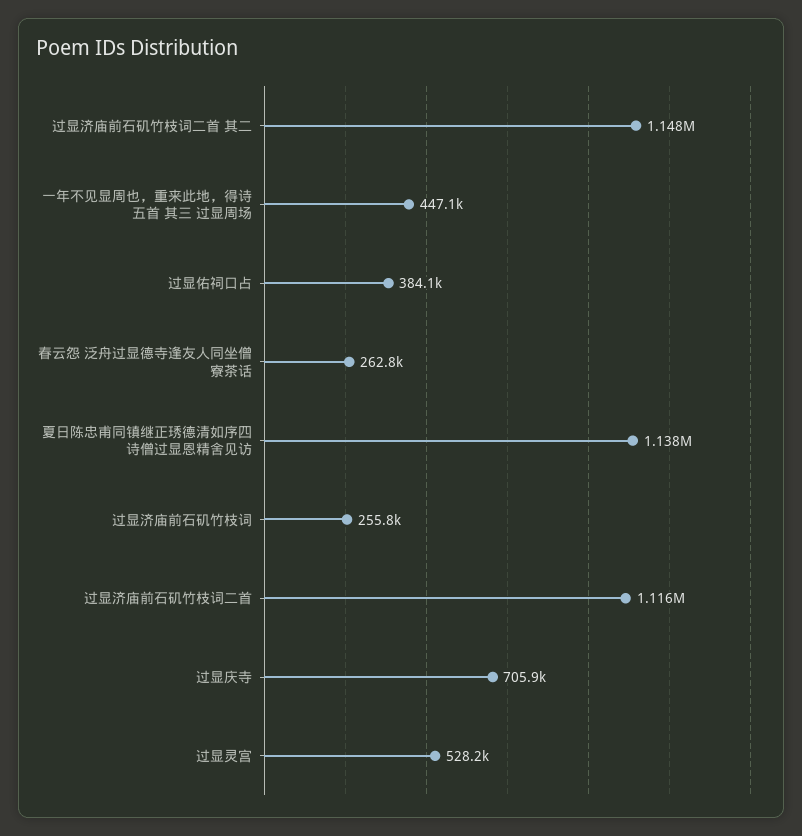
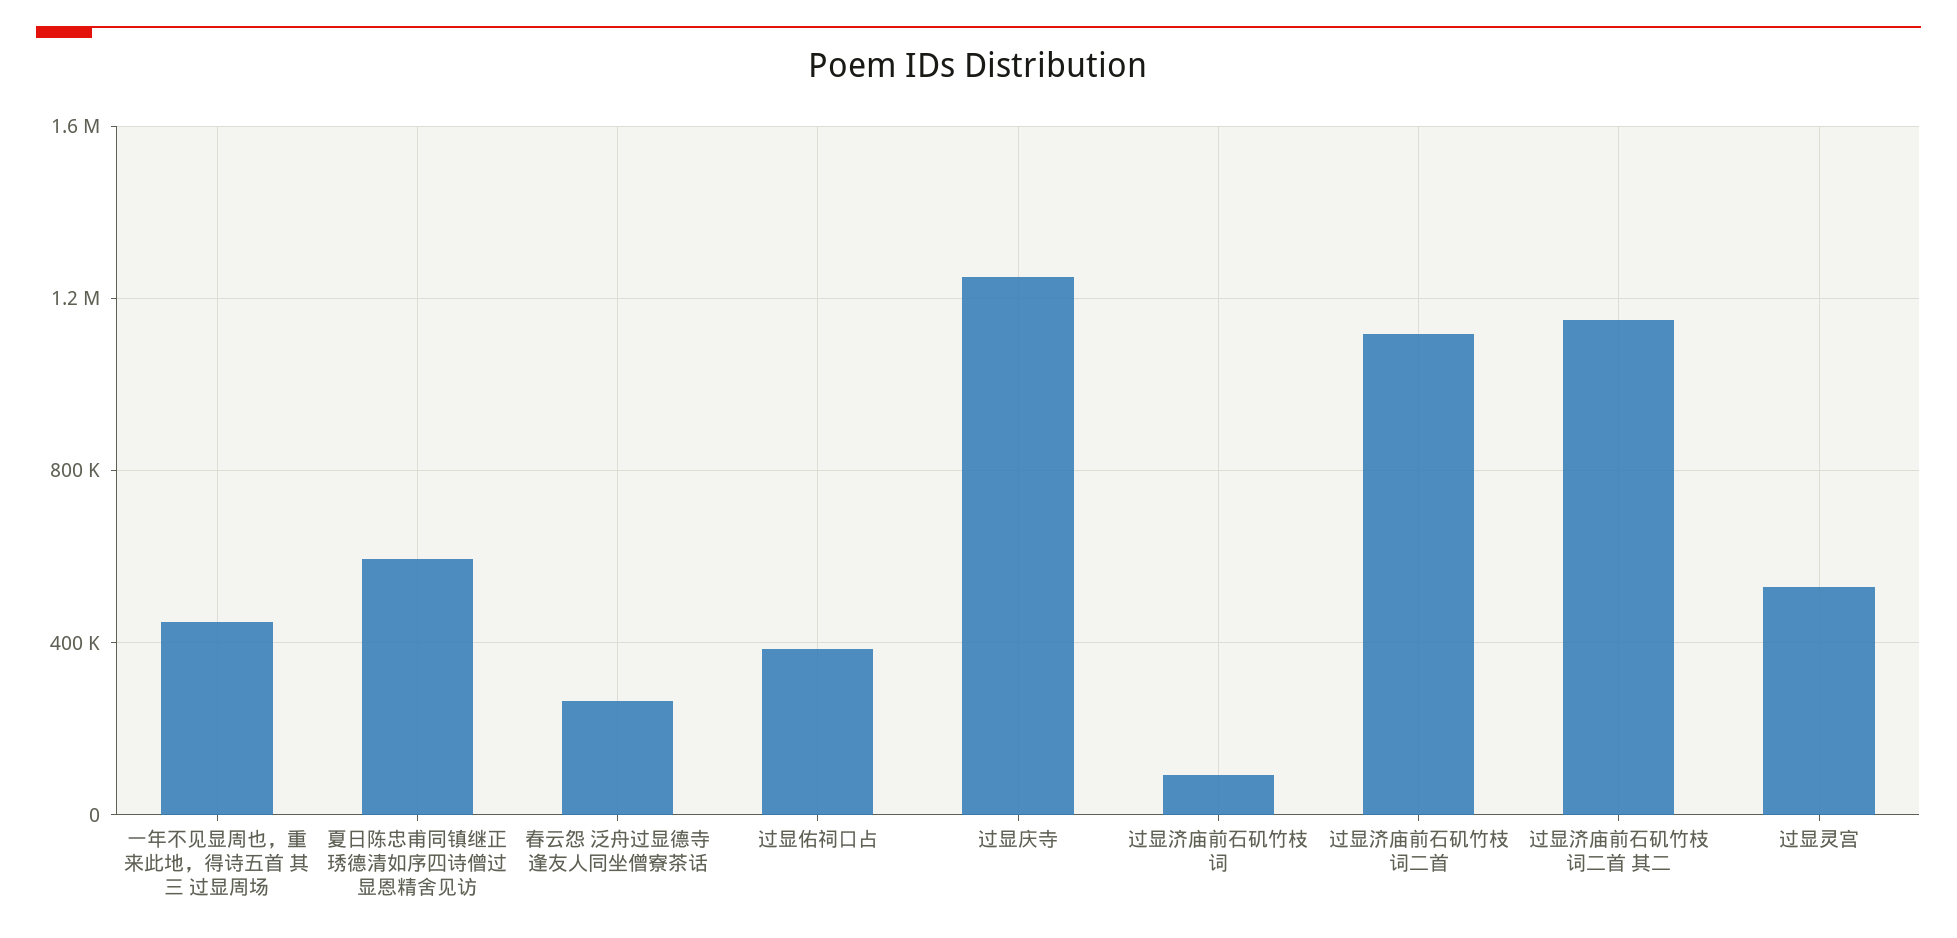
  {
    "过显济庙前石矶竹枝词二首 其二": 1148000,
    "一年不见显周也，重来此地，得诗五首 其三 过显周场": 447100,
    "过显佑祠口占": 384100,
    "春云怨 泛舟过显德寺逢友人同坐僧寮茶话": 262800,
-   "夏日陈忠甫同镇继正琇德清如序四诗僧过显恩精舍见访": 1138000,
+   "夏日陈忠甫同镇继正琇德清如序四诗僧过显恩精舍见访": 600000,
-   "过显济庙前石矶竹枝词": 255800,
+   "过显济庙前石矶竹枝词": 100000,
    "过显济庙前石矶竹枝词二首": 1116000,
-   "过显庆寺": 705900,
+   "过显庆寺": 1250000,
    "过显灵宫": 528200
  }

